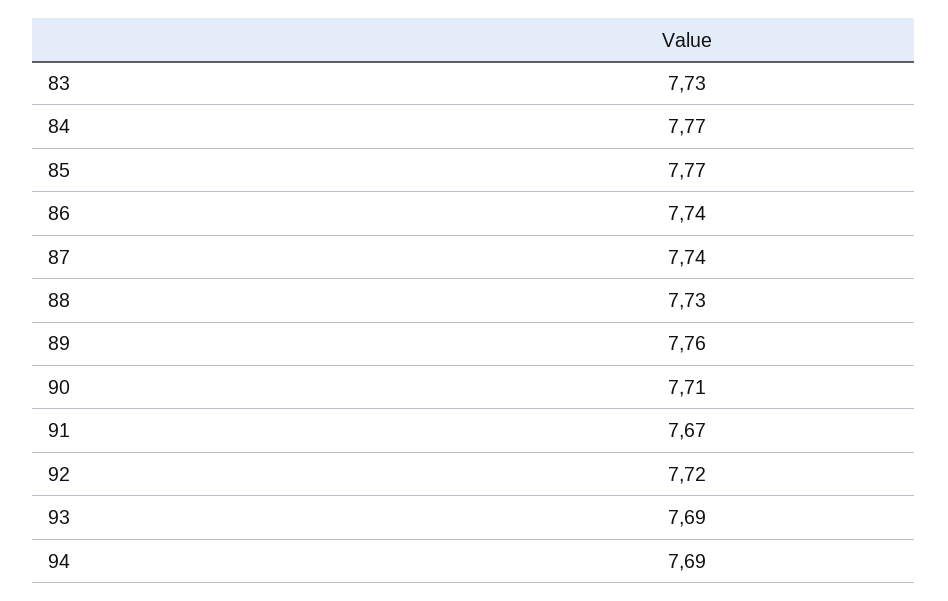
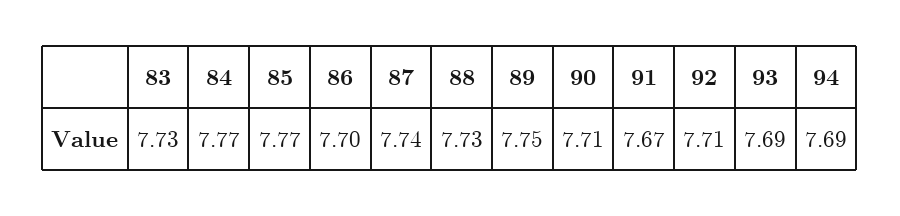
  {
    "83": 7.73,
    "84": 7.77,
    "85": 7.77,
-   "86": 7.74,
+   "86": 7.7,
    "87": 7.74,
    "88": 7.73,
-   "89": 7.76,
+   "89": 7.75,
    "90": 7.71,
    "91": 7.67,
-   "92": 7.72,
+   "92": 7.71,
    "93": 7.69,
    "94": 7.69
  }

